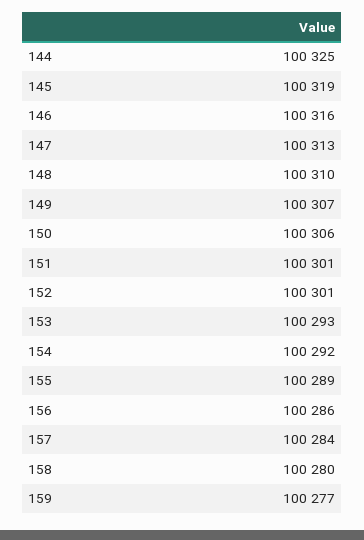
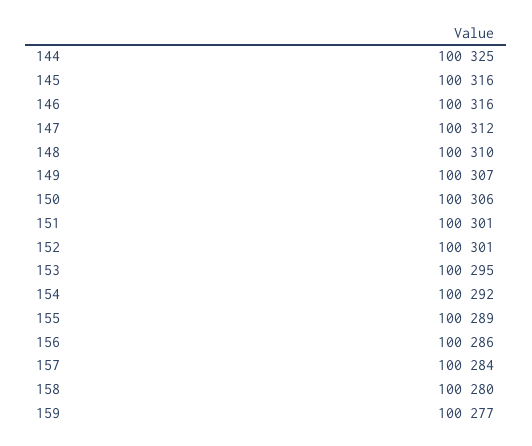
  {
    "144": 100325,
-   "145": 100319,
+   "145": 100316,
    "146": 100316,
-   "147": 100313,
+   "147": 100312,
    "148": 100310,
    "149": 100307,
    "150": 100306,
    "151": 100301,
    "152": 100301,
-   "153": 100293,
+   "153": 100295,
    "154": 100292,
    "155": 100289,
    "156": 100286,
    "157": 100284,
    "158": 100280,
    "159": 100277
  }

